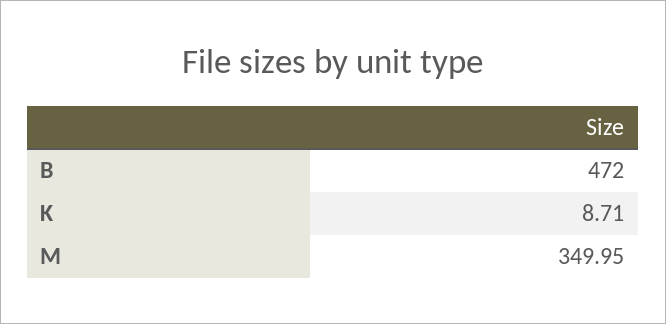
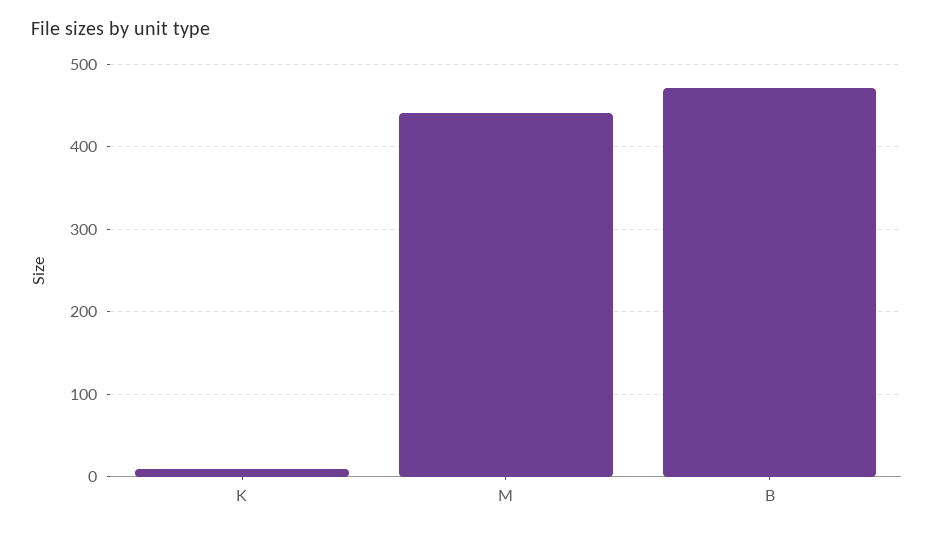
  {
    "B": 472,
    "K": 8.71,
-   "M": 349.95
+   "M": 440
  }

